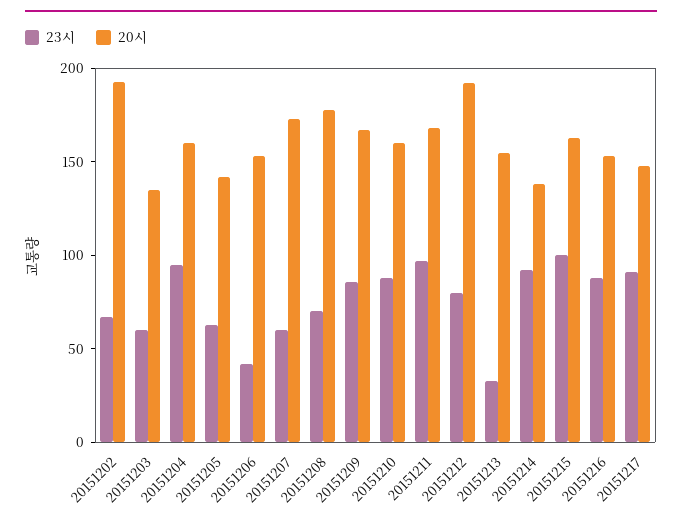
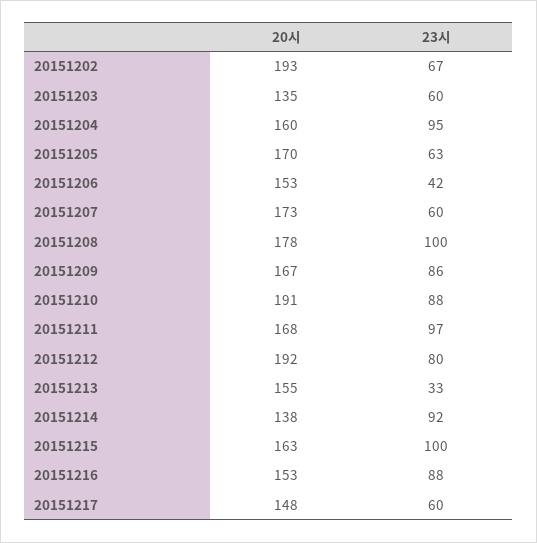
  {
    "23시": {
      "20151202": 67,
      "20151203": 60,
      "20151204": 95,
      "20151205": 63,
      "20151206": 42,
      "20151207": 60,
-     "20151208": 70,
+     "20151208": 100,
      "20151209": 86,
      "20151210": 88,
      "20151211": 97,
      "20151212": 80,
      "20151213": 33,
      "20151214": 92,
      "20151215": 100,
      "20151216": 88,
-     "20151217": 90
+     "20151217": 60
    },
    "20시": {
      "20151202": 193,
      "20151203": 135,
      "20151204": 160,
-     "20151205": 140,
+     "20151205": 170,
      "20151206": 153,
      "20151207": 173,
      "20151208": 178,
      "20151209": 167,
-     "20151210": 160,
+     "20151210": 191,
      "20151211": 168,
      "20151212": 192,
      "20151213": 155,
      "20151214": 138,
      "20151215": 163,
      "20151216": 153,
      "20151217": 148
    }
  }

